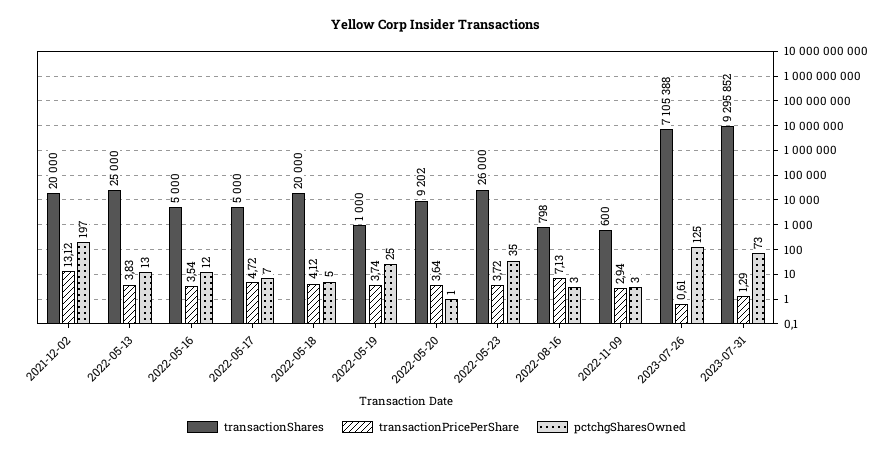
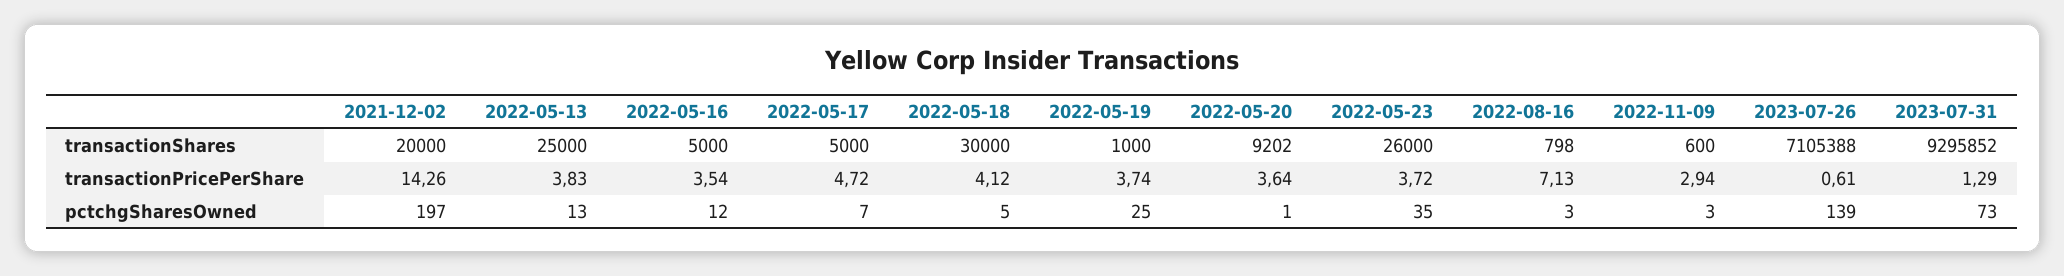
  {
    "transactionShares": {
      "2021-12-02": 20000,
      "2022-05-13": 25000,
      "2022-05-16": 5000,
      "2022-05-17": 5000,
-     "2022-05-18": 20000,
+     "2022-05-18": 30000,
      "2022-05-19": 1000,
      "2022-05-20": 9202,
      "2022-05-23": 26000,
      "2022-08-16": 798,
      "2022-11-09": 600,
      "2023-07-26": 7105388,
      "2023-07-31": 9295852
    },
    "transactionPricePerShare": {
-     "2021-12-02": 13.12,
+     "2021-12-02": 14.26,
      "2022-05-13": 3.83,
      "2022-05-16": 3.54,
      "2022-05-17": 4.72,
      "2022-05-18": 4.12,
      "2022-05-19": 3.74,
      "2022-05-20": 3.64,
      "2022-05-23": 3.72,
      "2022-08-16": 7.13,
      "2022-11-09": 2.94,
      "2023-07-26": 0.61,
      "2023-07-31": 1.29
    },
    "pctchgSharesOwned": {
      "2021-12-02": 197,
      "2022-05-13": 13,
      "2022-05-16": 12,
      "2022-05-17": 7,
      "2022-05-18": 5,
      "2022-05-19": 25,
      "2022-05-20": 1,
      "2022-05-23": 35,
      "2022-08-16": 3,
      "2022-11-09": 3,
-     "2023-07-26": 125,
+     "2023-07-26": 139,
      "2023-07-31": 73
    }
  }

